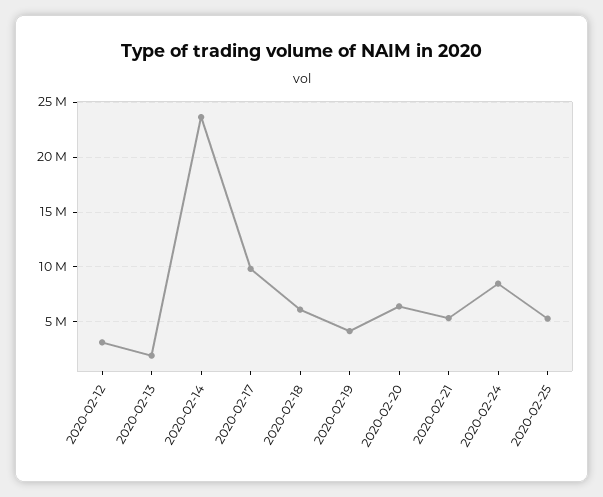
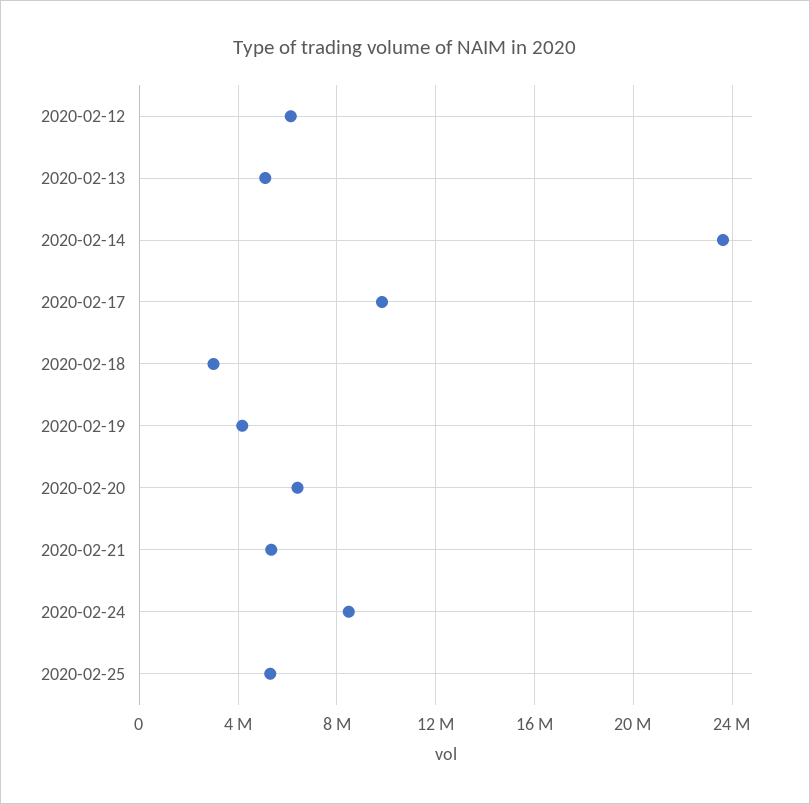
  {
-   "2020-02-12": 3000000,
+   "2020-02-12": 6000000,
-   "2020-02-13": 2000000,
+   "2020-02-13": 5000000,
    "2020-02-14": 23500000,
    "2020-02-17": 10000000,
-   "2020-02-18": 6000000,
+   "2020-02-18": 3000000,
    "2020-02-19": 4000000,
    "2020-02-20": 6500000,
    "2020-02-21": 5500000,
    "2020-02-24": 8500000,
    "2020-02-25": 5500000
  }

